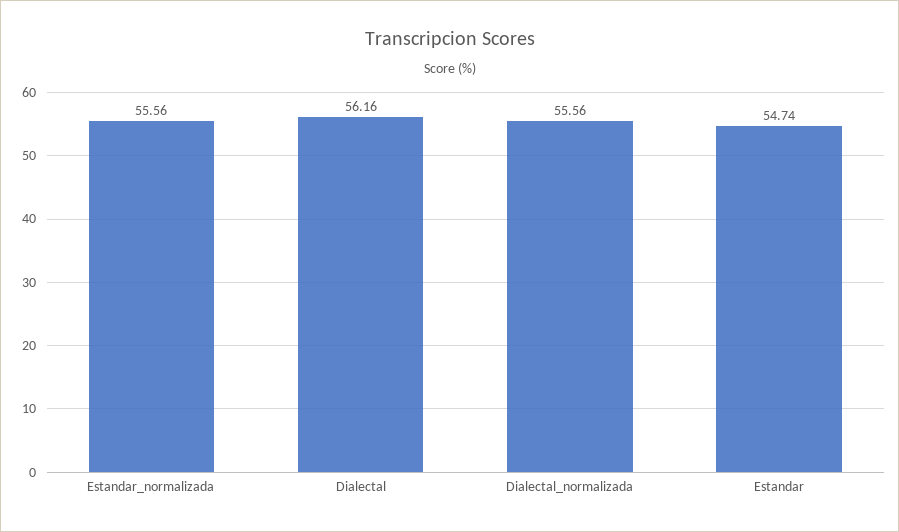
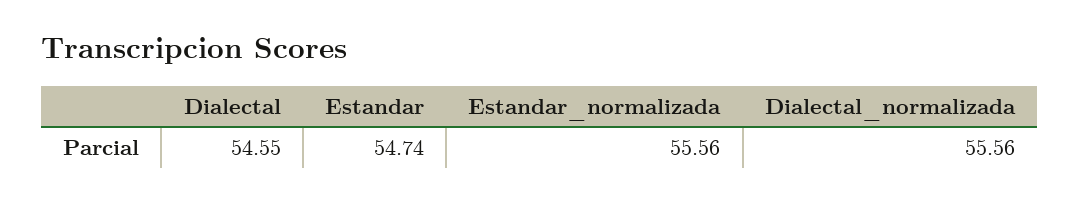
  {
    "Estandar_normalizada": 55.56,
-   "Dialectal": 56.16,
+   "Dialectal": 54.55,
    "Dialectal_normalizada": 55.56,
    "Estandar": 54.74
  }

